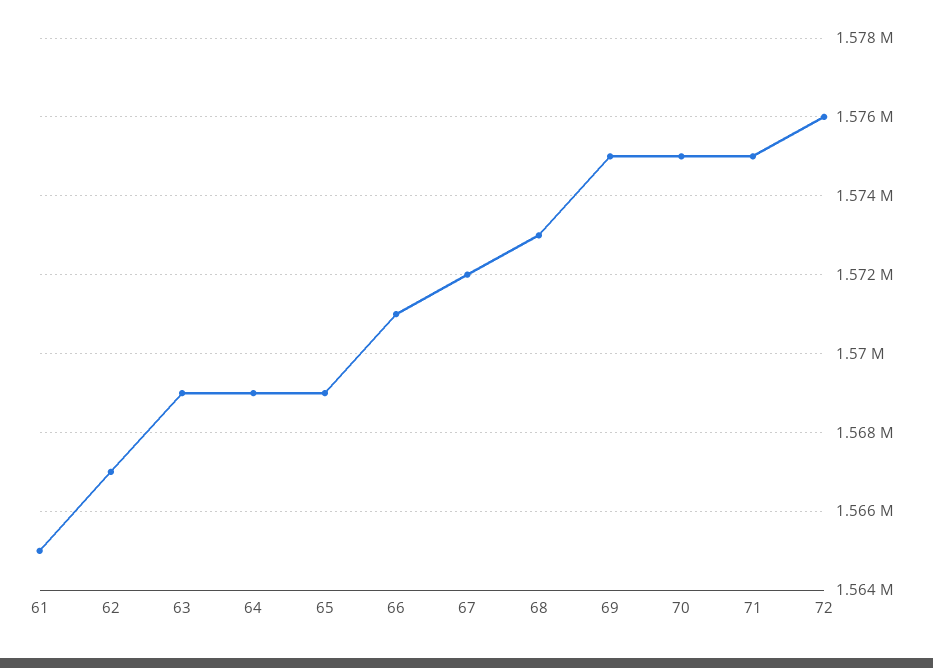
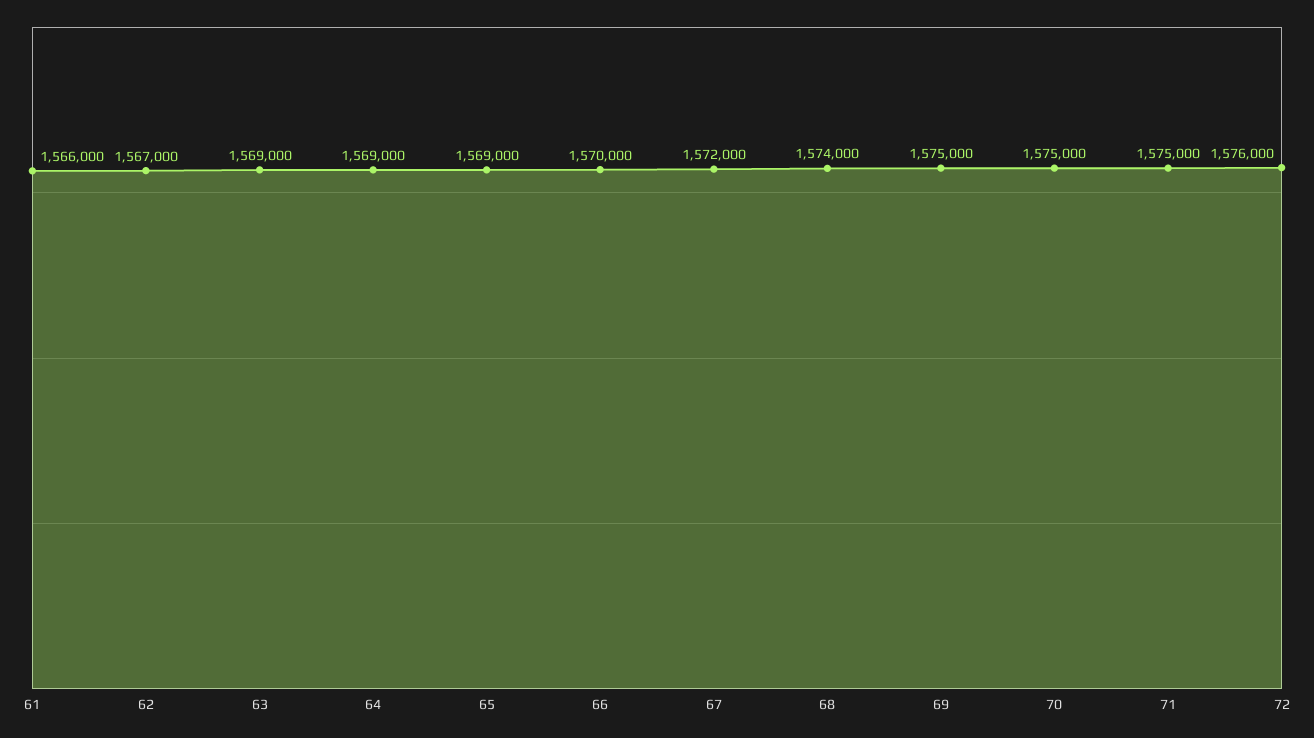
  {
-   "61": 1565000,
+   "61": 1566000,
    "62": 1567000,
    "63": 1569000,
    "64": 1569000,
    "65": 1569000,
-   "66": 1571000,
+   "66": 1570000,
    "67": 1572000,
-   "68": 1573000,
+   "68": 1574000,
    "69": 1575000,
    "70": 1575000,
    "71": 1575000,
    "72": 1576000
  }

